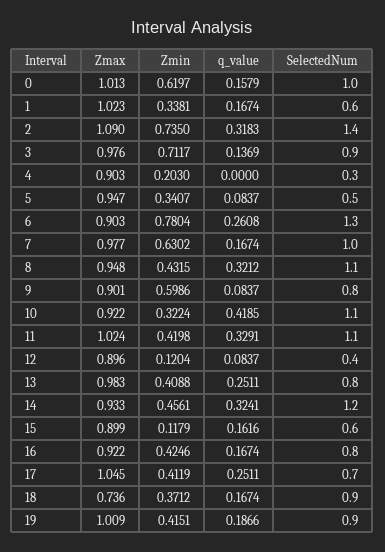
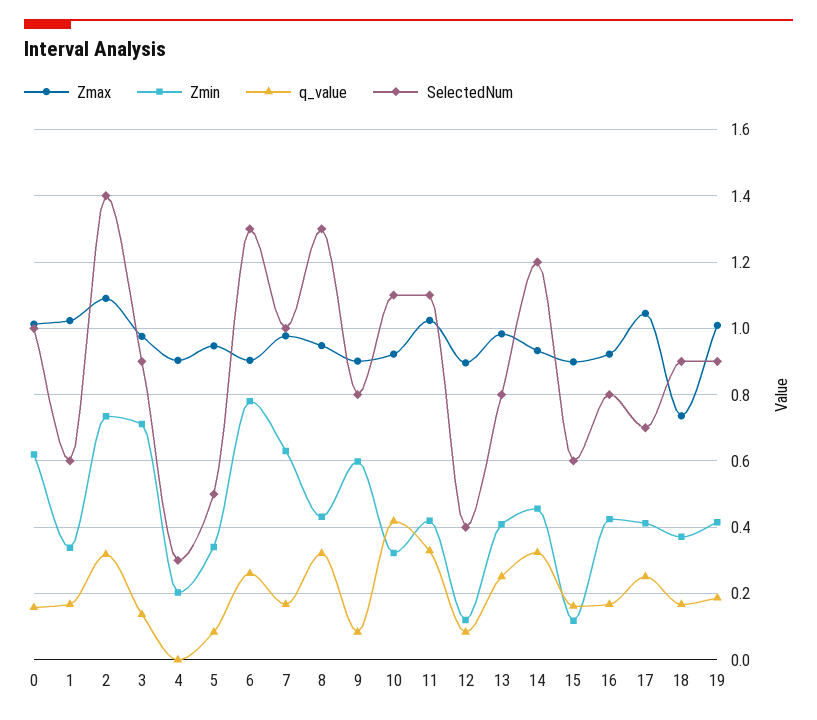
  {
    "Zmax": {
      "0": 1.013,
      "1": 1.023,
      "2": 1.09,
      "3": 0.976,
      "4": 0.903,
      "5": 0.947,
      "6": 0.903,
      "7": 0.977,
      "8": 0.948,
      "9": 0.901,
      "10": 0.922,
      "11": 1.024,
      "12": 0.896,
      "13": 0.983,
      "14": 0.933,
      "15": 0.899,
      "16": 0.922,
      "17": 1.045,
      "18": 0.736,
      "19": 1.009
    },
    "Zmin": {
      "0": 0.6197,
      "1": 0.3381,
      "2": 0.735,
      "3": 0.7117,
      "4": 0.203,
      "5": 0.3407,
      "6": 0.7804,
      "7": 0.6302,
      "8": 0.4315,
      "9": 0.5986,
      "10": 0.3224,
      "11": 0.4198,
      "12": 0.1204,
      "13": 0.4088,
      "14": 0.4561,
      "15": 0.1179,
      "16": 0.4246,
      "17": 0.4119,
      "18": 0.3712,
      "19": 0.4151
    },
    "q_value": {
      "0": 0.1579,
      "1": 0.1674,
      "2": 0.3183,
      "3": 0.1369,
      "4": 0,
      "5": 0.0837,
      "6": 0.2608,
      "7": 0.1674,
      "8": 0.3212,
      "9": 0.0837,
      "10": 0.4185,
      "11": 0.3291,
      "12": 0.0837,
      "13": 0.2511,
      "14": 0.3241,
      "15": 0.1616,
      "16": 0.1674,
      "17": 0.2511,
      "18": 0.1674,
      "19": 0.1866
    },
    "SelectedNum": {
      "0": 1,
      "1": 0.6,
      "2": 1.4,
      "3": 0.9,
      "4": 0.3,
      "5": 0.5,
      "6": 1.3,
      "7": 1,
-     "8": 1.1,
+     "8": 1.3,
      "9": 0.8,
      "10": 1.1,
      "11": 1.1,
      "12": 0.4,
      "13": 0.8,
      "14": 1.2,
      "15": 0.6,
      "16": 0.8,
      "17": 0.7,
      "18": 0.9,
      "19": 0.9
    }
  }

